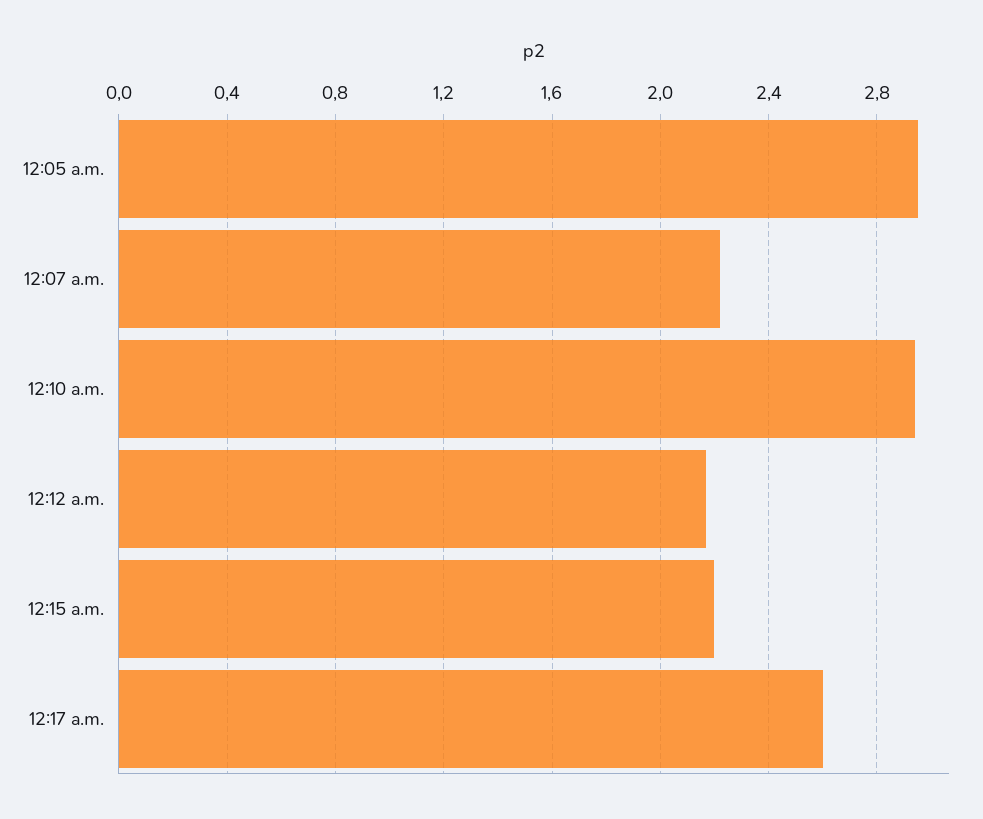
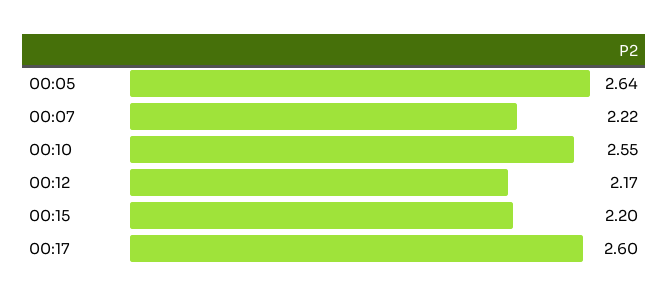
  {
-   "12:05 a.m.": 2.95,
+   "12:05 a.m.": 2.64,
    "12:07 a.m.": 2.22,
-   "12:10 a.m.": 2.95,
+   "12:10 a.m.": 2.55,
    "12:12 a.m.": 2.17,
    "12:15 a.m.": 2.2,
    "12:17 a.m.": 2.6
  }

